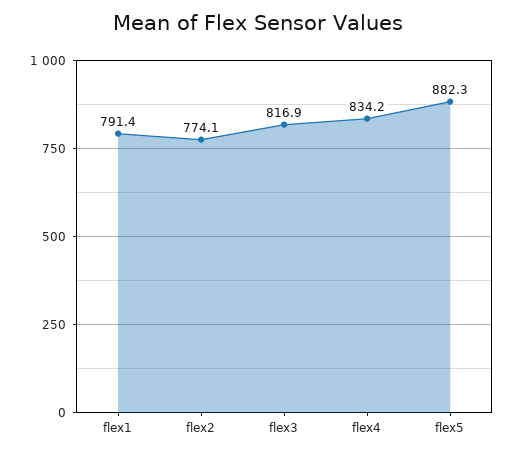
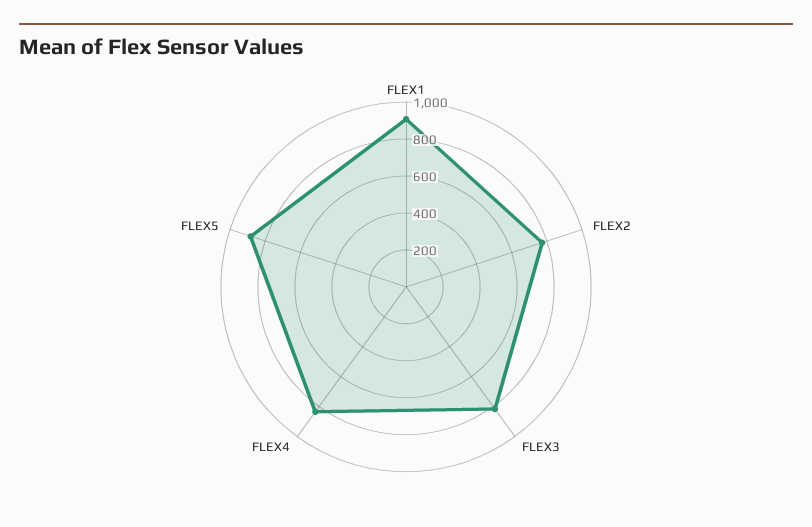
  {
-   "flex1": 791.4,
+   "flex1": 900,
    "flex2": 774.1,
    "flex3": 816.9,
    "flex4": 834.2,
    "flex5": 882.3
  }

